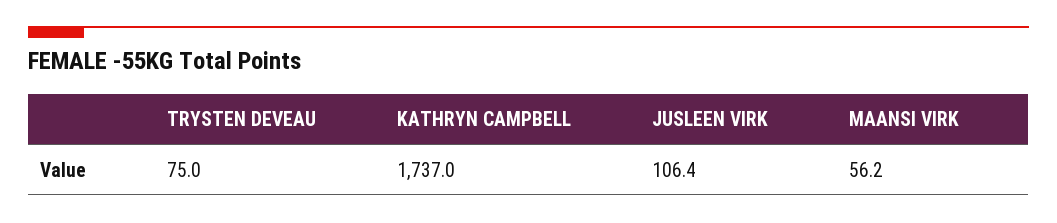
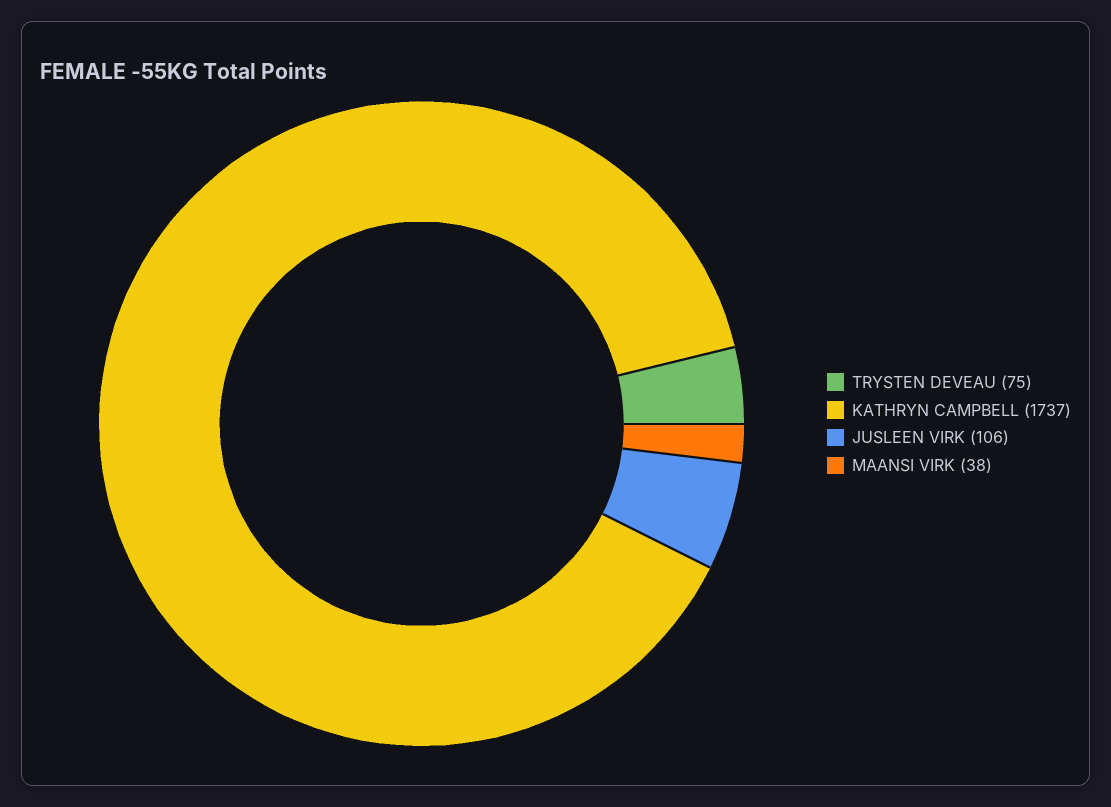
  {
    "TRYSTEN DEVEAU": 75,
    "KATHRYN CAMPBELL": 1737,
    "JUSLEEN VIRK": 106.4,
-   "MAANSI VIRK": 56.2
+   "MAANSI VIRK": 38
  }

